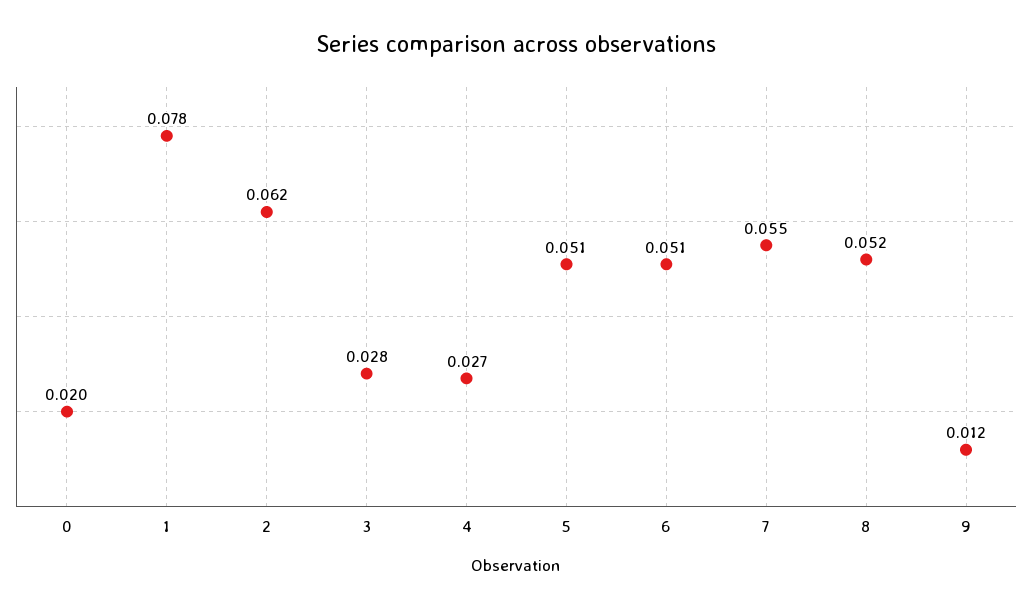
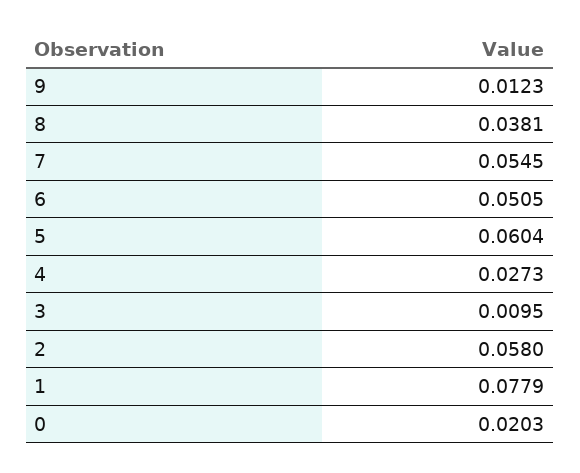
  {
    "0": 0.0203,
    "1": 0.0779,
-   "2": 0.062,
+   "2": 0.058,
-   "3": 0.028,
+   "3": 0.0095,
    "4": 0.0273,
-   "5": 0.051,
+   "5": 0.0604,
    "6": 0.0505,
    "7": 0.0545,
-   "8": 0.052,
+   "8": 0.0381,
    "9": 0.0123
  }

